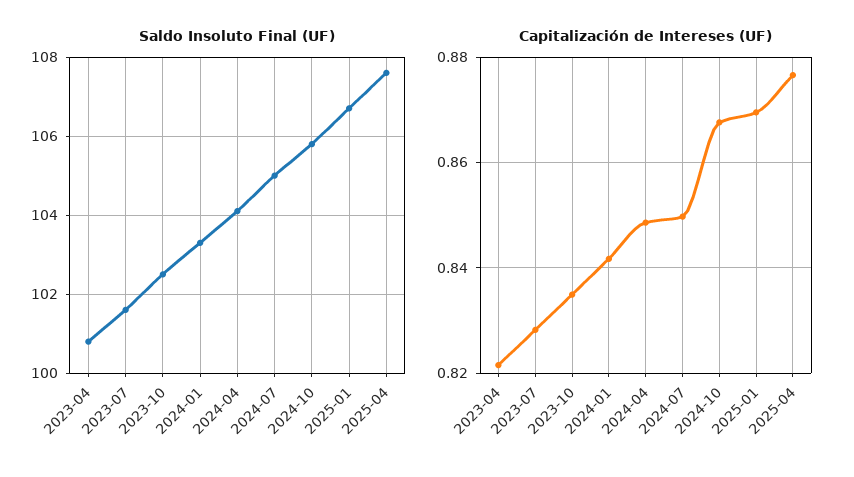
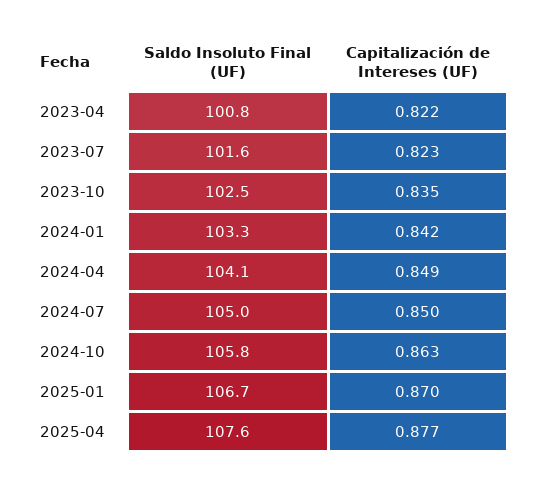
  {
    "Saldo Insoluto Final (UF)": {
      "2023-04": 100.8,
      "2023-07": 101.6,
      "2023-10": 102.5,
      "2024-01": 103.3,
      "2024-04": 104.1,
      "2024-07": 105,
      "2024-10": 105.8,
      "2025-01": 106.7,
      "2025-04": 107.6
    },
    "Capitalización de Intereses (UF)": {
      "2023-04": 0.822,
-     "2023-07": 0.828,
+     "2023-07": 0.823,
      "2023-10": 0.835,
      "2024-01": 0.842,
      "2024-04": 0.849,
      "2024-07": 0.85,
-     "2024-10": 0.868,
+     "2024-10": 0.863,
      "2025-01": 0.87,
      "2025-04": 0.877
    }
  }

